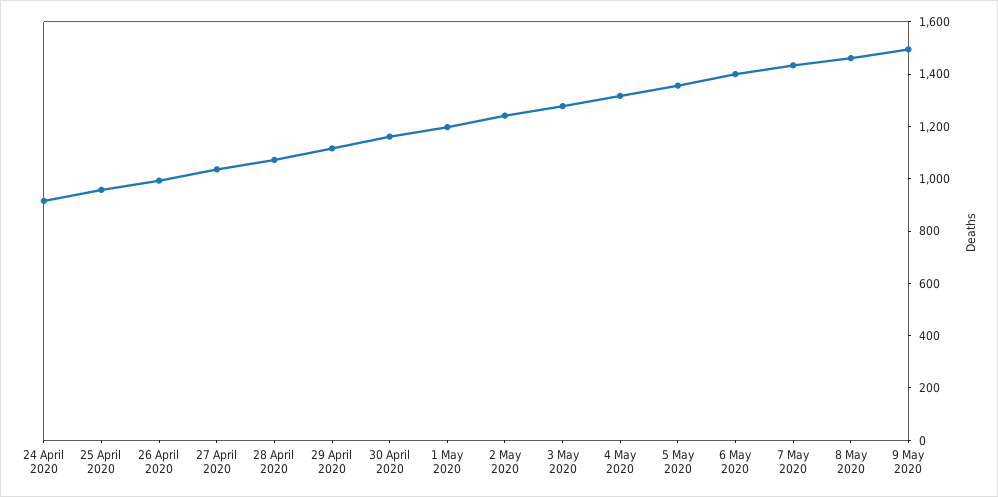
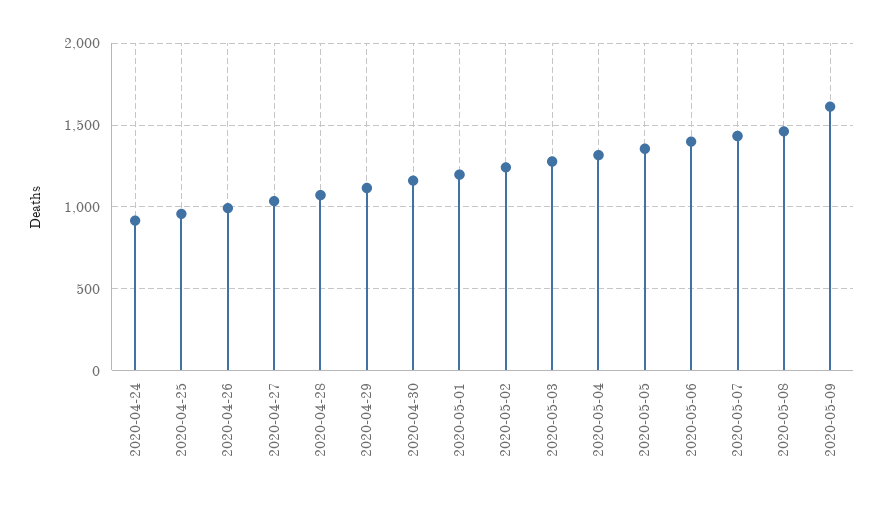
  {
    "24 April 2020": 900,
    "25 April 2020": 950,
    "26 April 2020": 1000,
    "27 April 2020": 1050,
    "28 April 2020": 1050,
    "29 April 2020": 1100,
    "30 April 2020": 1150,
    "1 May 2020": 1200,
    "2 May 2020": 1250,
    "3 May 2020": 1300,
    "4 May 2020": 1300,
    "5 May 2020": 1350,
    "6 May 2020": 1400,
    "7 May 2020": 1450,
    "8 May 2020": 1450,
-   "9 May 2020": 1500
+   "9 May 2020": 1600
  }

